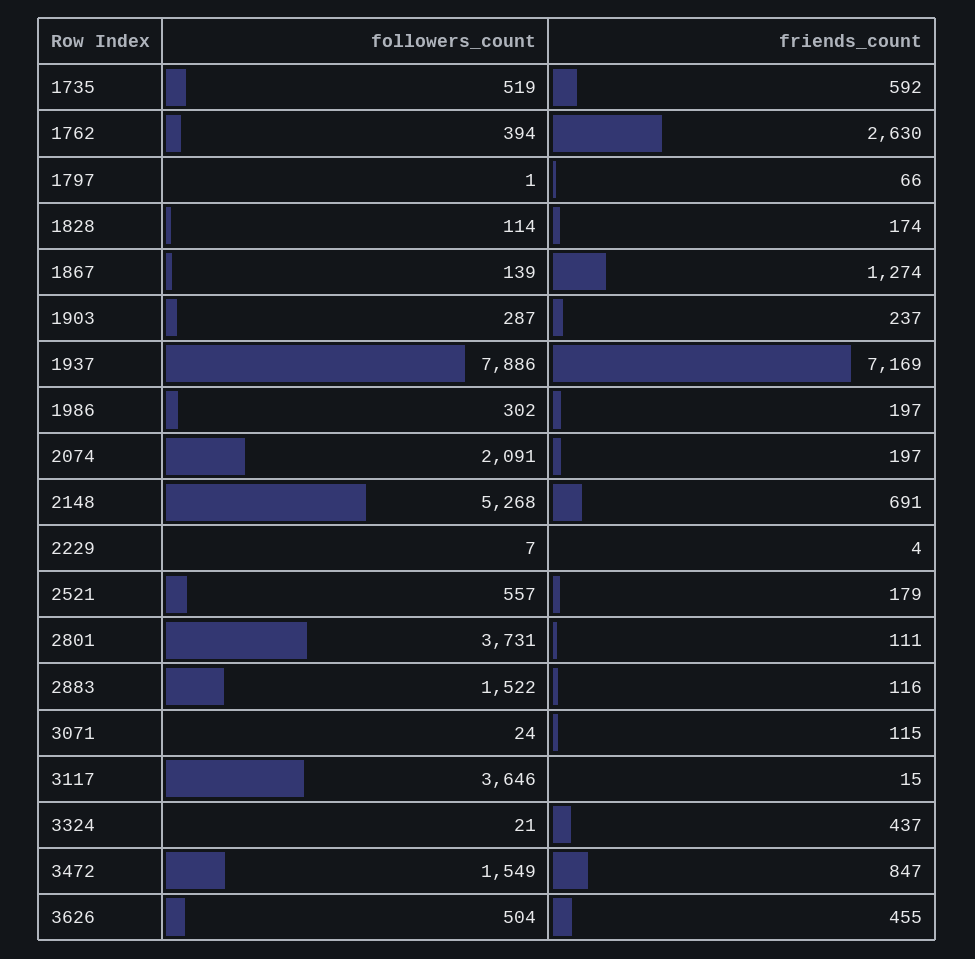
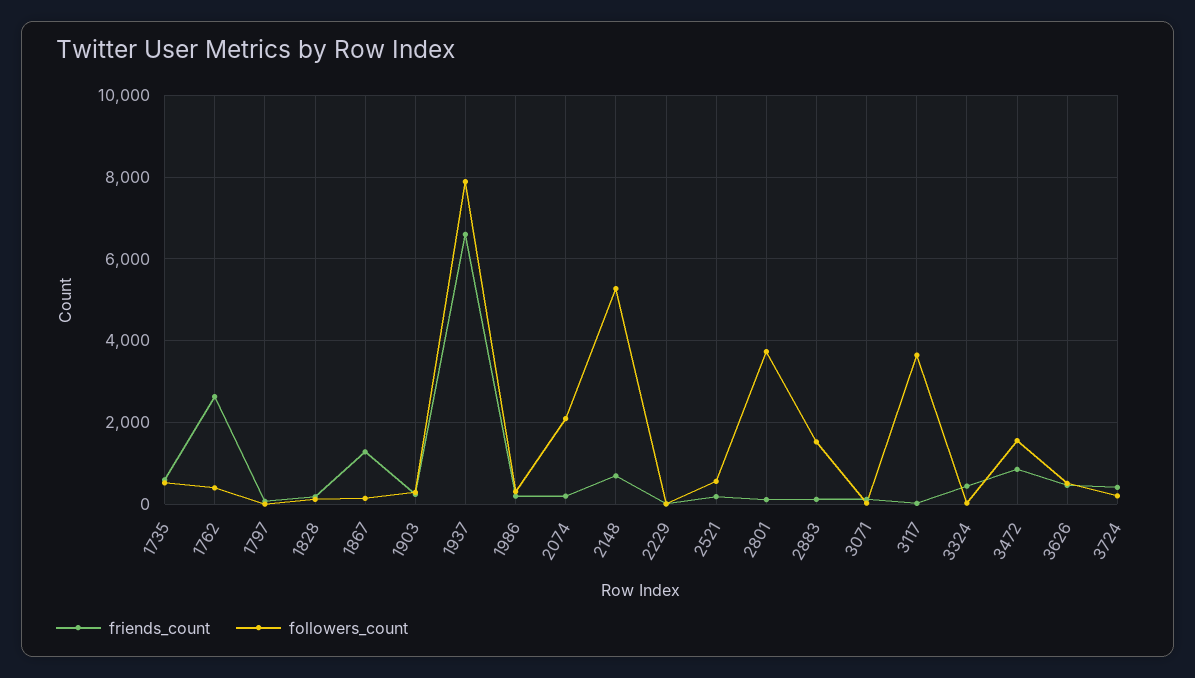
  {
    "followers_count": {
      "1735": 519,
      "1762": 394,
      "1797": 1,
      "1828": 114,
      "1867": 139,
      "1903": 287,
      "1937": 7886,
      "1986": 302,
      "2074": 2091,
      "2148": 5268,
      "2229": 7,
      "2521": 557,
      "2801": 3731,
      "2883": 1522,
      "3071": 24,
      "3117": 3646,
      "3324": 21,
      "3472": 1549,
-     "3626": 504
+     "3626": 504,
+     "3724": 200
    },
    "friends_count": {
      "1735": 592,
      "1762": 2630,
      "1797": 66,
      "1828": 174,
      "1867": 1274,
      "1903": 237,
-     "1937": 7169,
+     "1937": 6600,
      "1986": 197,
      "2074": 197,
      "2148": 691,
      "2229": 4,
      "2521": 179,
      "2801": 111,
      "2883": 116,
      "3071": 115,
      "3117": 15,
      "3324": 437,
      "3472": 847,
-     "3626": 455
+     "3626": 455,
+     "3724": 400
    }
  }

